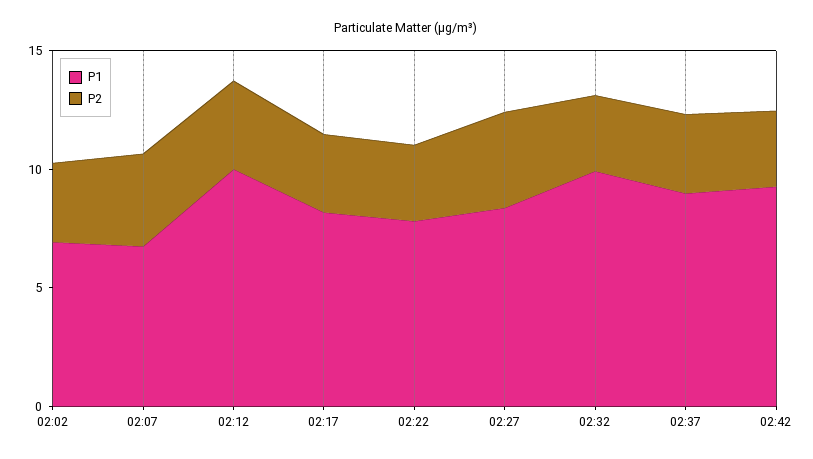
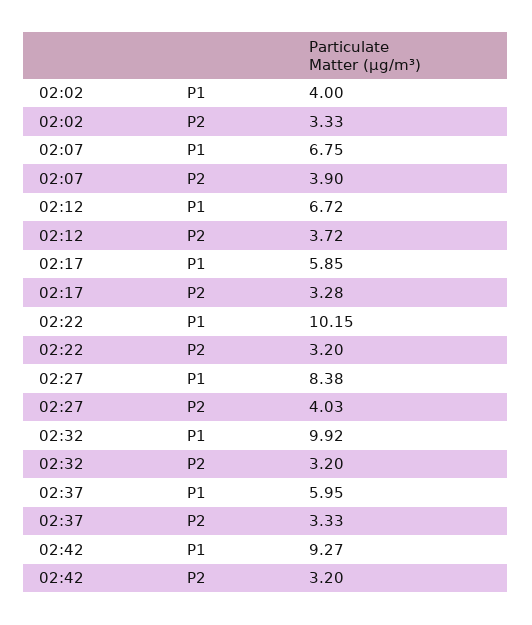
  {
    "P1": {
-     "02:02": 7,
+     "02:02": 4,
      "02:07": 6.75,
-     "02:12": 10,
+     "02:12": 6.72,
-     "02:17": 8,
+     "02:17": 5.85,
-     "02:22": 8,
+     "02:22": 10.15,
      "02:27": 8.38,
      "02:32": 9.92,
-     "02:37": 9,
+     "02:37": 5.95,
      "02:42": 9.27
    },
    "P2": {
      "02:02": 3.33,
      "02:07": 3.9,
      "02:12": 3.72,
      "02:17": 3.28,
      "02:22": 3.2,
      "02:27": 4.03,
      "02:32": 3.2,
      "02:37": 3.33,
      "02:42": 3.2
    }
  }

